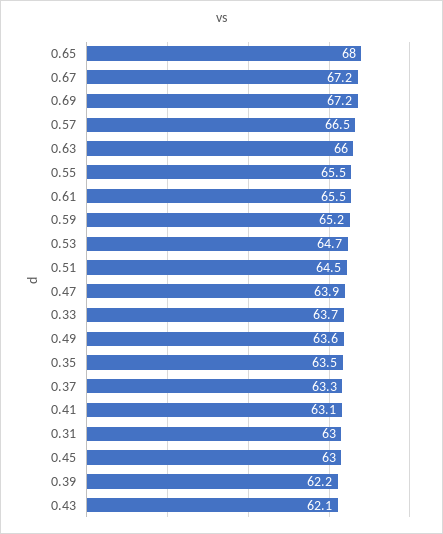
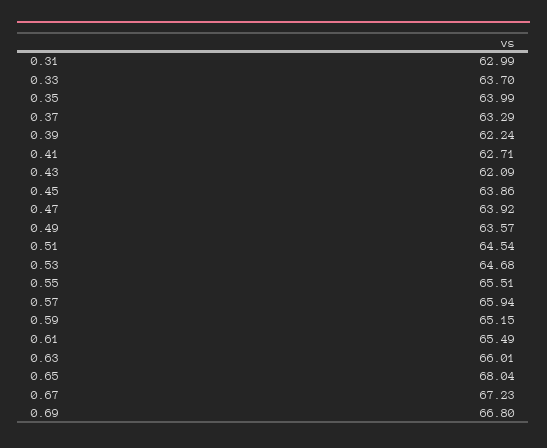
  {
    "0.65": 68.04,
    "0.67": 67.23,
-   "0.69": 67.2,
+   "0.69": 66.8,
-   "0.57": 66.5,
+   "0.57": 65.94,
    "0.63": 66.01,
    "0.55": 65.51,
    "0.61": 65.49,
    "0.59": 65.15,
    "0.53": 64.68,
    "0.51": 64.54,
    "0.47": 63.92,
    "0.33": 63.7,
    "0.49": 63.57,
-   "0.35": 63.5,
+   "0.35": 63.99,
    "0.37": 63.29,
-   "0.41": 63.1,
+   "0.41": 62.71,
    "0.31": 62.99,
-   "0.45": 63,
+   "0.45": 63.86,
    "0.39": 62.24,
    "0.43": 62.09
  }

